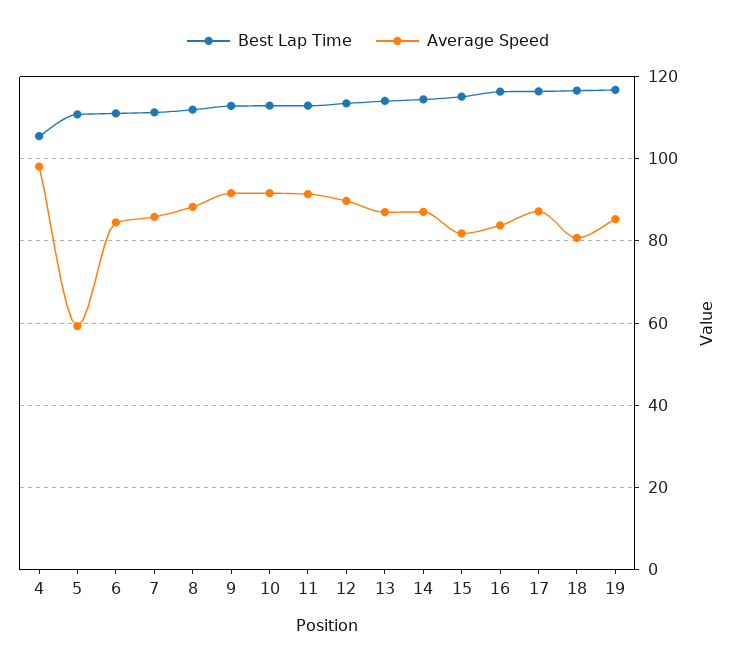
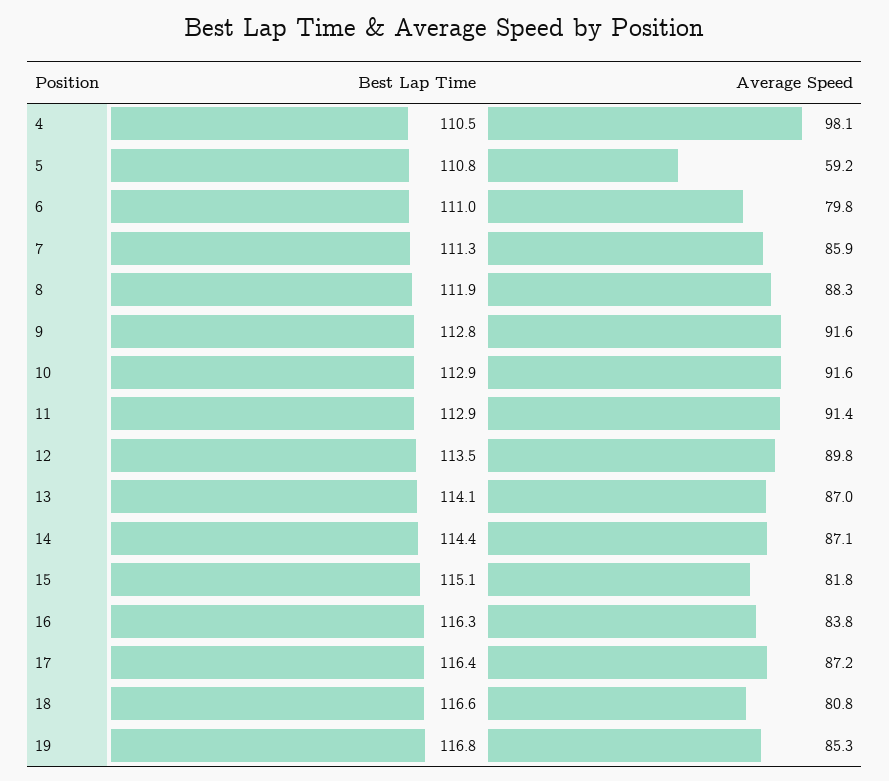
  {
    "Best Lap Time": {
-     "4": 106,
+     "4": 110.5,
      "5": 110.8,
      "6": 111,
      "7": 111.3,
      "8": 111.9,
      "9": 112.8,
      "10": 112.9,
      "11": 112.9,
      "12": 113.5,
      "13": 114.1,
      "14": 114.4,
      "15": 115.1,
      "16": 116.3,
      "17": 116.4,
      "18": 116.6,
      "19": 116.8
    },
    "Average Speed": {
      "4": 98.1,
      "5": 59.2,
-     "6": 84,
+     "6": 79.8,
      "7": 85.9,
      "8": 88.3,
      "9": 91.6,
      "10": 91.6,
      "11": 91.4,
      "12": 89.8,
      "13": 87,
      "14": 87.1,
      "15": 81.8,
      "16": 83.8,
      "17": 87.2,
      "18": 80.8,
      "19": 85.3
    }
  }

